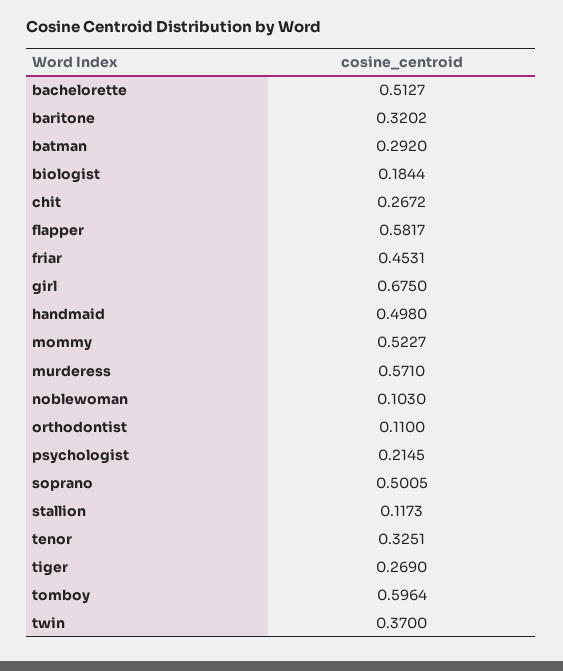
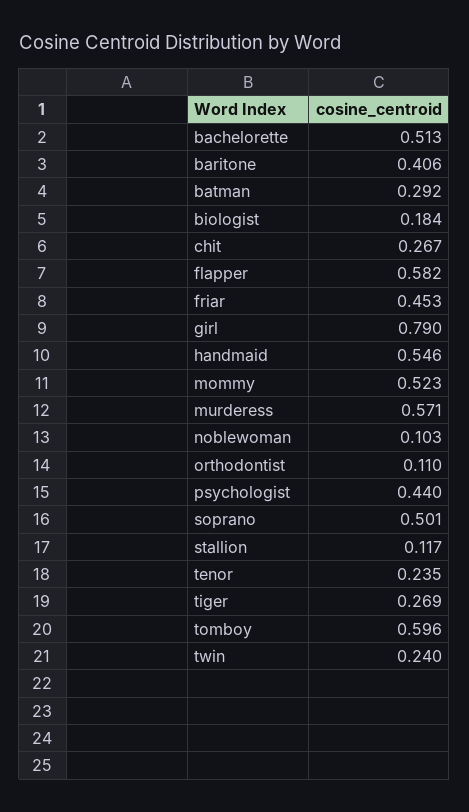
  {
    "bachelorette": 0.5127,
-   "baritone": 0.3202,
+   "baritone": 0.406,
    "batman": 0.292,
    "biologist": 0.1844,
    "chit": 0.2672,
    "flapper": 0.5817,
    "friar": 0.4531,
-   "girl": 0.675,
+   "girl": 0.79,
-   "handmaid": 0.498,
+   "handmaid": 0.546,
    "mommy": 0.5227,
    "murderess": 0.571,
    "noblewoman": 0.103,
    "orthodontist": 0.11,
-   "psychologist": 0.2145,
+   "psychologist": 0.44,
    "soprano": 0.5005,
    "stallion": 0.1173,
-   "tenor": 0.3251,
+   "tenor": 0.235,
    "tiger": 0.269,
    "tomboy": 0.5964,
-   "twin": 0.37
+   "twin": 0.24
  }

